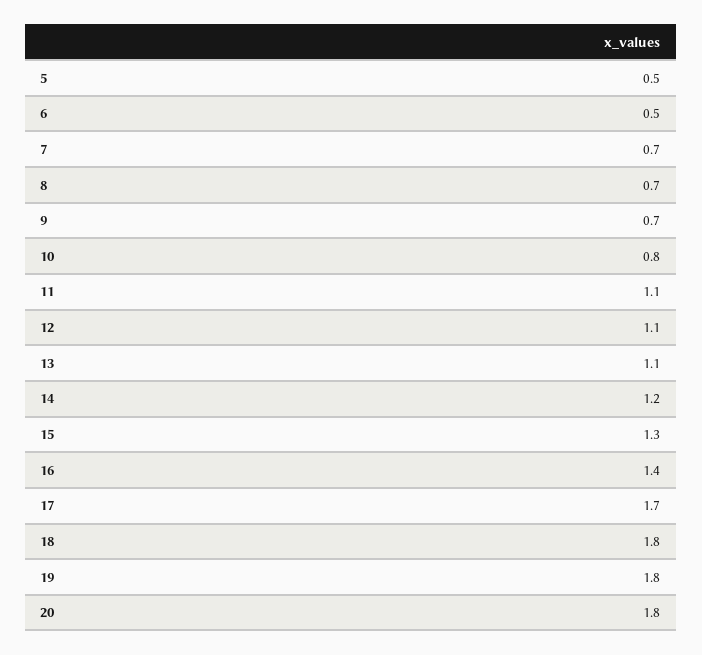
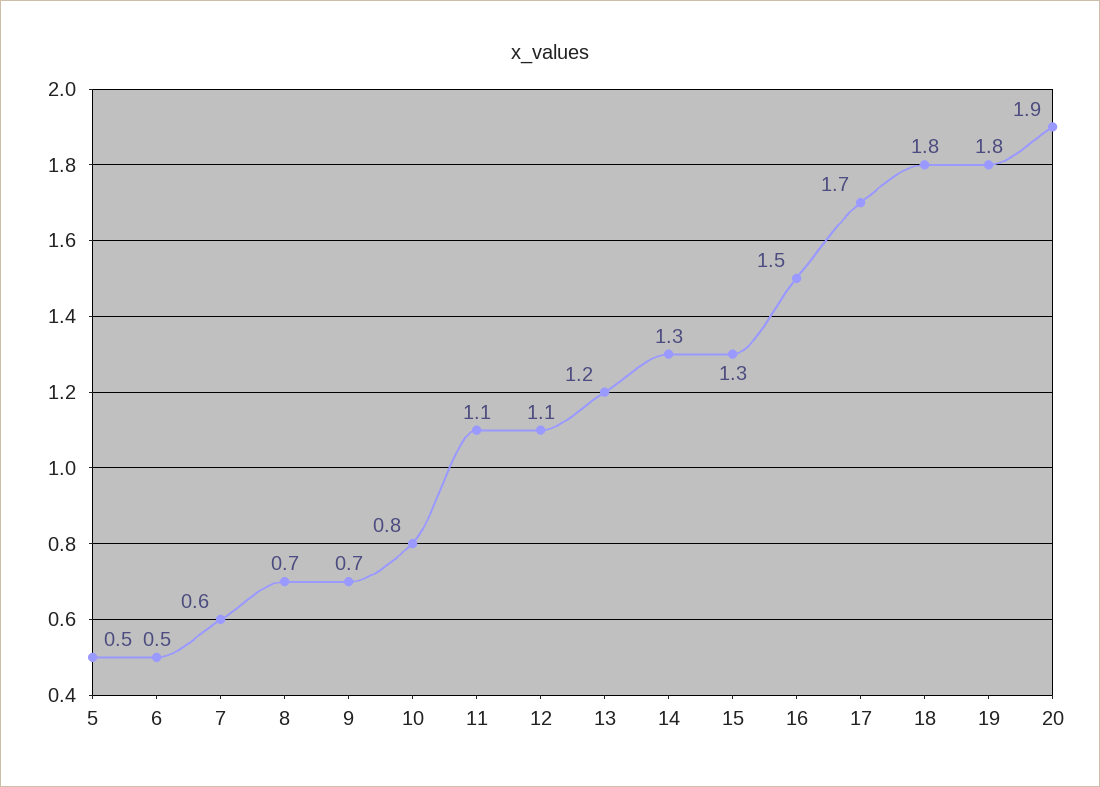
  {
    "5": 0.5,
    "6": 0.5,
-   "7": 0.7,
+   "7": 0.6,
    "8": 0.7,
    "9": 0.7,
    "10": 0.8,
    "11": 1.1,
    "12": 1.1,
-   "13": 1.1,
+   "13": 1.2,
-   "14": 1.2,
+   "14": 1.3,
    "15": 1.3,
-   "16": 1.4,
+   "16": 1.5,
    "17": 1.7,
    "18": 1.8,
    "19": 1.8,
-   "20": 1.8
+   "20": 1.9
  }

